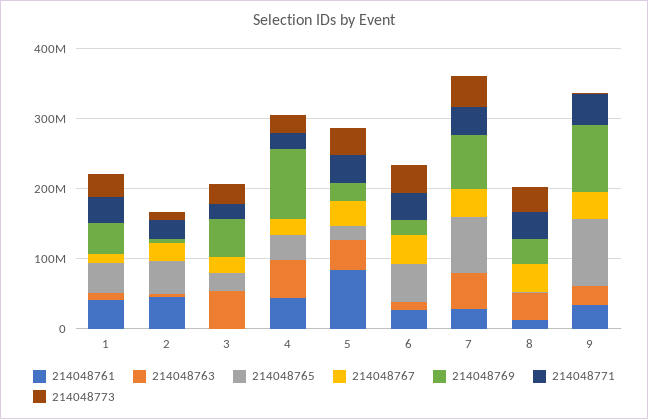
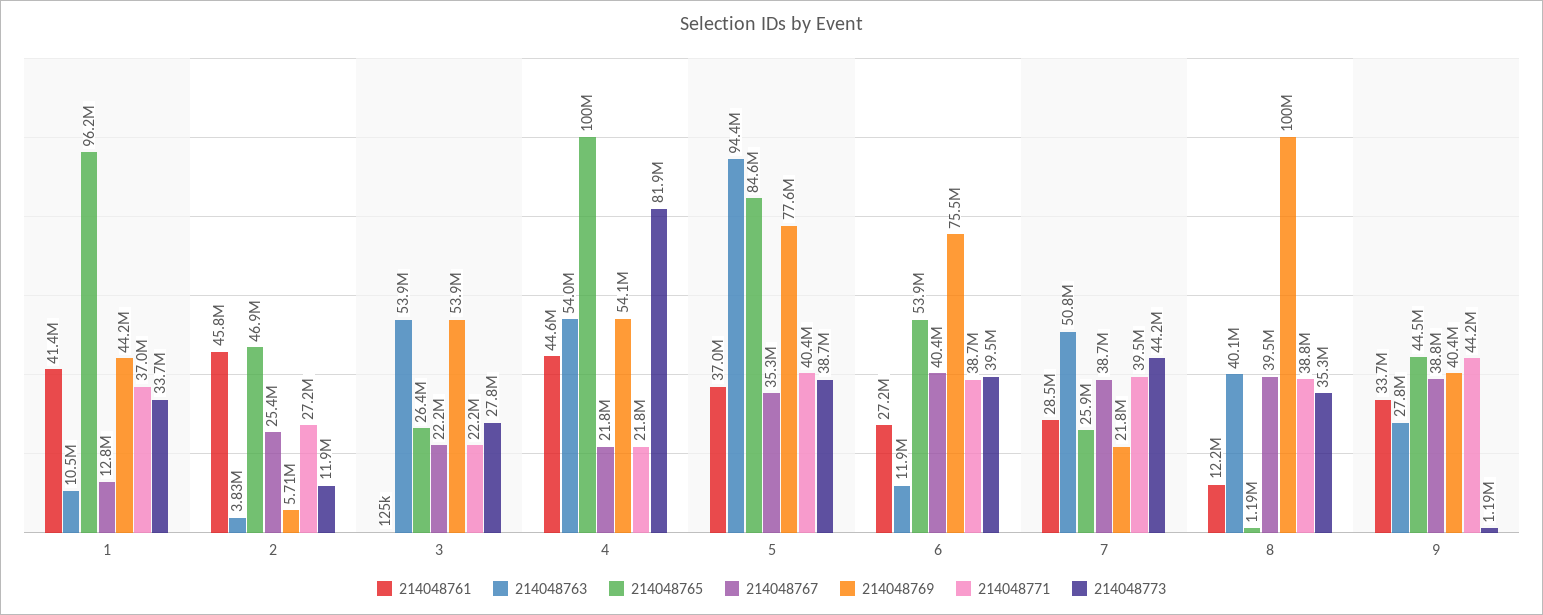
  {
    "214048761": {
      "1": 41400000,
      "2": 45800000,
      "3": 125000,
      "4": 44600000,
-     "5": 80000000,
+     "5": 37000000,
      "6": 27200000,
      "7": 28500000,
      "8": 12200000,
      "9": 33700000
    },
    "214048763": {
      "1": 10500000,
      "2": 3830000,
      "3": 53900000,
      "4": 54000000,
-     "5": 40000000,
+     "5": 94400000,
      "6": 11900000,
      "7": 50800000,
      "8": 40100000,
      "9": 27800000
    },
    "214048765": {
-     "1": 40000000,
+     "1": 96200000,
      "2": 46900000,
      "3": 26400000,
-     "4": 40000000,
+     "4": 100000000,
-     "5": 20000000,
+     "5": 84600000,
      "6": 53900000,
-     "7": 80000000,
+     "7": 25900000,
      "8": 1190000,
-     "9": 100000000
+     "9": 44500000
    },
    "214048767": {
      "1": 12800000,
      "2": 25400000,
      "3": 22200000,
      "4": 21800000,
      "5": 35300000,
      "6": 40400000,
      "7": 38700000,
      "8": 39500000,
      "9": 38800000
    },
    "214048769": {
      "1": 44200000,
      "2": 5710000,
      "3": 53900000,
-     "4": 100000000,
+     "4": 54100000,
-     "5": 20000000,
+     "5": 77600000,
-     "6": 20000000,
+     "6": 75500000,
-     "7": 80000000,
+     "7": 21800000,
-     "8": 40000000,
+     "8": 100000000,
-     "9": 100000000
+     "9": 40400000
    },
    "214048771": {
      "1": 37000000,
      "2": 27200000,
      "3": 22200000,
      "4": 21800000,
      "5": 40400000,
      "6": 38700000,
      "7": 39500000,
      "8": 38800000,
      "9": 44200000
    },
    "214048773": {
      "1": 33700000,
      "2": 11900000,
      "3": 27800000,
-     "4": 20000000,
+     "4": 81900000,
      "5": 38700000,
      "6": 39500000,
      "7": 44200000,
      "8": 35300000,
      "9": 1190000
    }
  }

